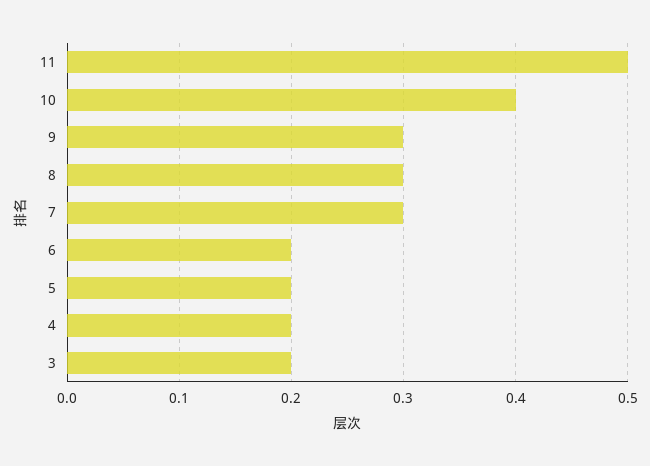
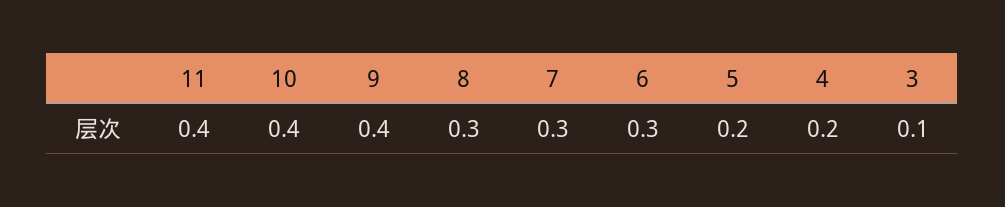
  {
-   "11": 0.5,
+   "11": 0.4,
    "10": 0.4,
-   "9": 0.3,
+   "9": 0.4,
    "8": 0.3,
    "7": 0.3,
-   "6": 0.2,
+   "6": 0.3,
    "5": 0.2,
    "4": 0.2,
-   "3": 0.2
+   "3": 0.1
  }

